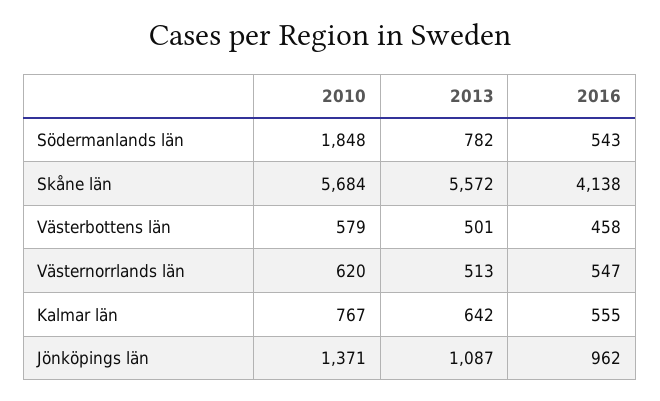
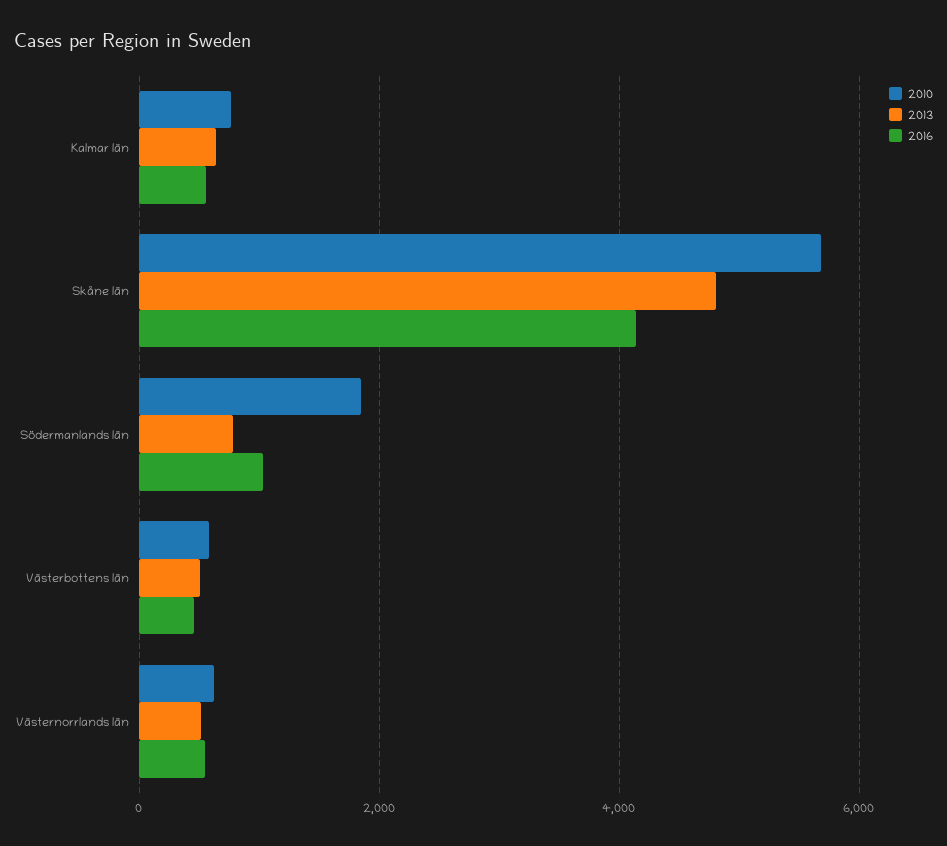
  {
    "2010": {
      "Södermanlands län": 1848,
      "Skåne län": 5684,
      "Västerbottens län": 579,
      "Västernorrlands län": 620,
-     "Kalmar län": 767,
+     "Kalmar län": 767
-     "Jönköpings län": 1371
    },
    "2013": {
      "Södermanlands län": 782,
-     "Skåne län": 5572,
+     "Skåne län": 4800,
      "Västerbottens län": 501,
      "Västernorrlands län": 513,
-     "Kalmar län": 642,
+     "Kalmar län": 642
-     "Jönköpings län": 1087
    },
    "2016": {
-     "Södermanlands län": 543,
+     "Södermanlands län": 1000,
      "Skåne län": 4138,
      "Västerbottens län": 458,
      "Västernorrlands län": 547,
-     "Kalmar län": 555,
+     "Kalmar län": 555
-     "Jönköpings län": 962
    }
  }

